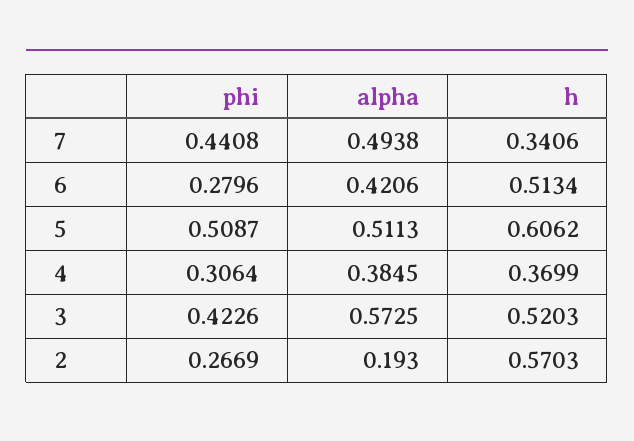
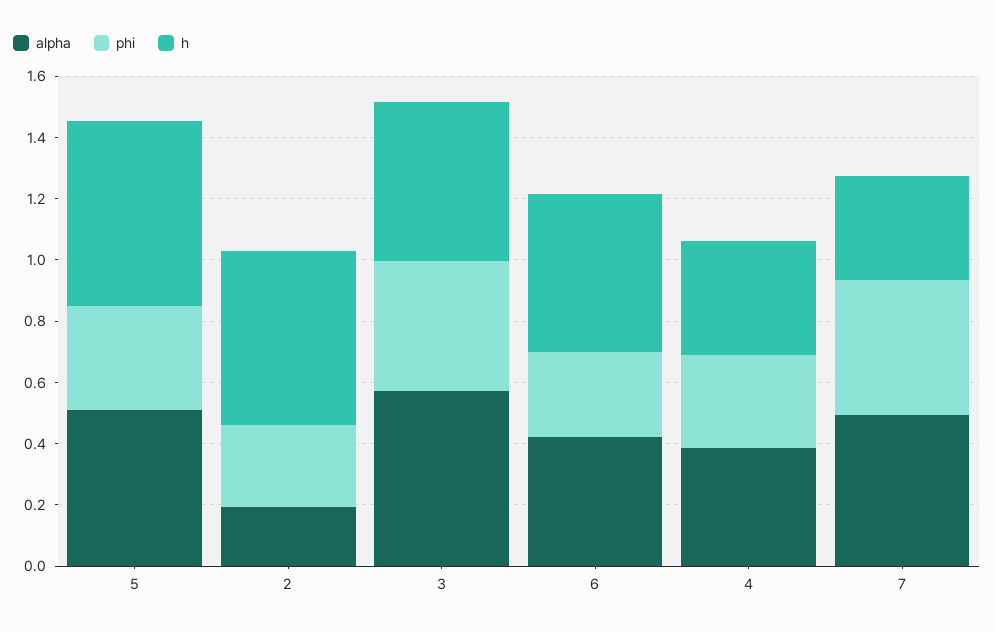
  {
    "phi": {
      "7": 0.4408,
      "6": 0.2796,
-     "5": 0.5087,
+     "5": 0.35,
      "4": 0.3064,
      "3": 0.4226,
      "2": 0.2669
    },
    "alpha": {
      "7": 0.4938,
      "6": 0.4206,
      "5": 0.5113,
      "4": 0.3845,
      "3": 0.5725,
      "2": 0.193
    },
    "h": {
      "7": 0.3406,
      "6": 0.5134,
      "5": 0.6062,
      "4": 0.3699,
      "3": 0.5203,
      "2": 0.5703
    }
  }

